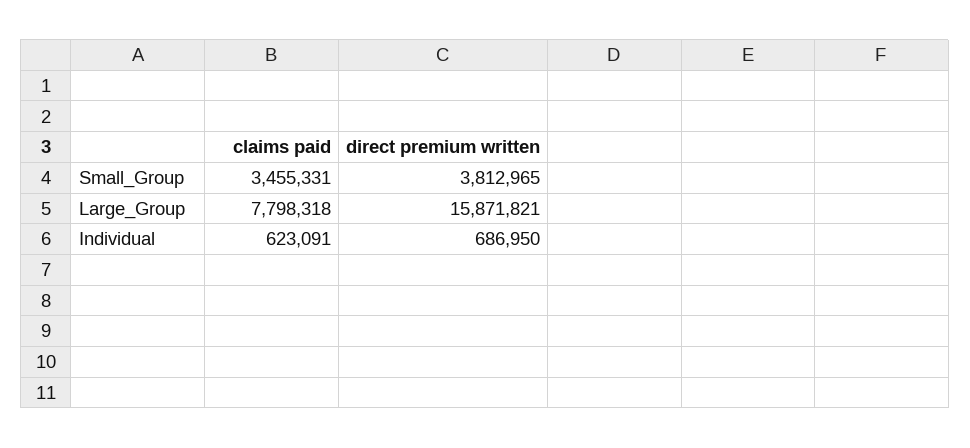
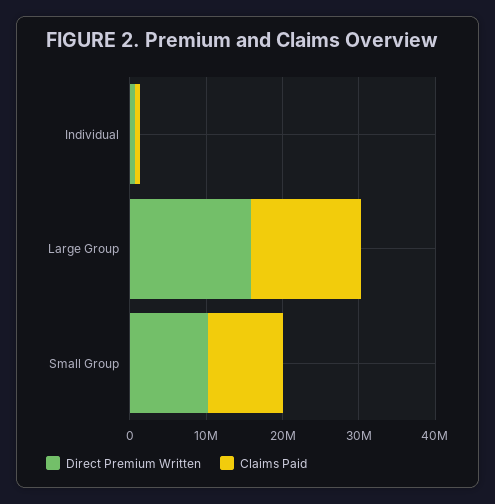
  {
    "claims paid": {
-     "Small_Group": 3455331,
+     "Small_Group": 10000000,
-     "Large_Group": 7798318,
+     "Large_Group": 14000000,
      "Individual": 623091
    },
    "direct premium written": {
-     "Small_Group": 3812965,
+     "Small_Group": 10000000,
      "Large_Group": 15871821,
      "Individual": 686950
    }
  }

